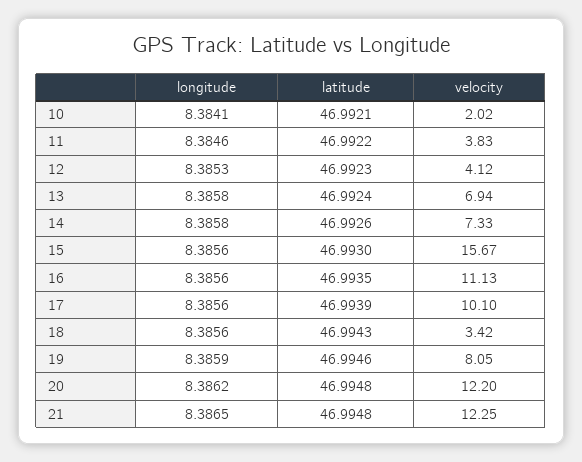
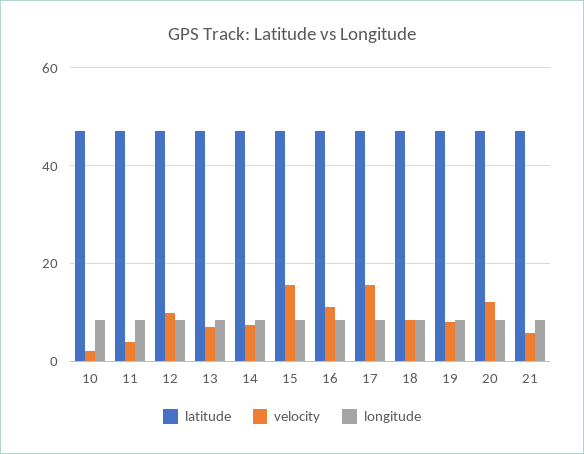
  {
    "longitude": {
      "10": 8.3841,
      "11": 8.3846,
      "12": 8.3853,
      "13": 8.3858,
      "14": 8.3858,
      "15": 8.3856,
      "16": 8.3856,
      "17": 8.3856,
      "18": 8.3856,
      "19": 8.3859,
      "20": 8.3862,
      "21": 8.3865
    },
    "latitude": {
      "10": 46.9921,
      "11": 46.9922,
      "12": 46.9923,
      "13": 46.9924,
      "14": 46.9926,
      "15": 46.993,
      "16": 46.9935,
      "17": 46.9939,
      "18": 46.9943,
      "19": 46.9946,
      "20": 46.9948,
      "21": 46.9948
    },
    "velocity": {
      "10": 2.02,
      "11": 3.83,
-     "12": 4.12,
+     "12": 10,
      "13": 6.94,
      "14": 7.33,
      "15": 15.67,
      "16": 11.13,
-     "17": 10.1,
+     "17": 16,
-     "18": 3.42,
+     "18": 8,
      "19": 8.05,
      "20": 12.2,
-     "21": 12.25
+     "21": 6
    }
  }

